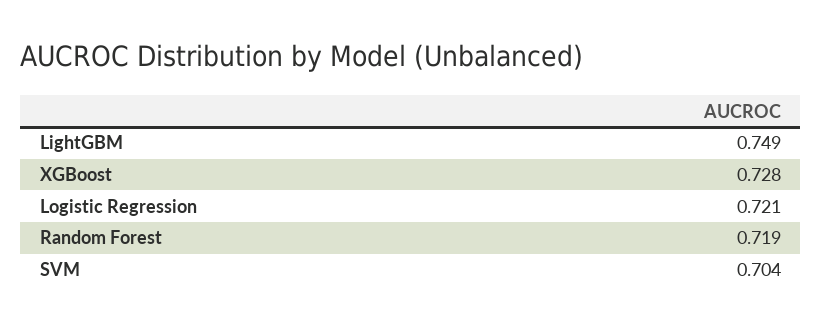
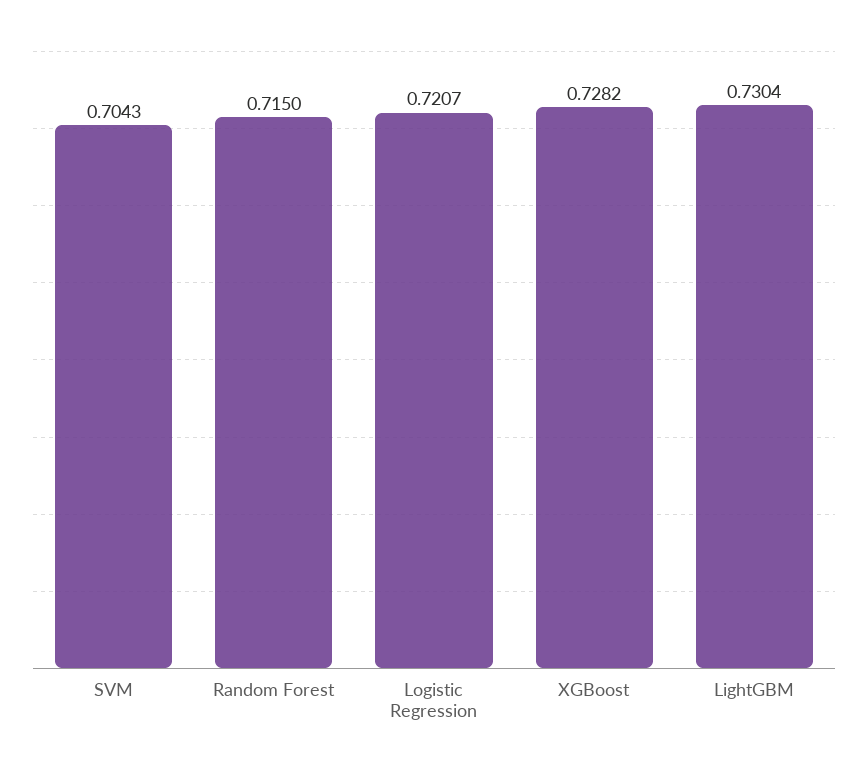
  {
-   "LightGBM": 0.749,
+   "LightGBM": 0.7304,
    "XGBoost": 0.7282,
    "Logistic Regression": 0.7207,
-   "Random Forest": 0.719,
+   "Random Forest": 0.715,
    "SVM": 0.7043
  }

